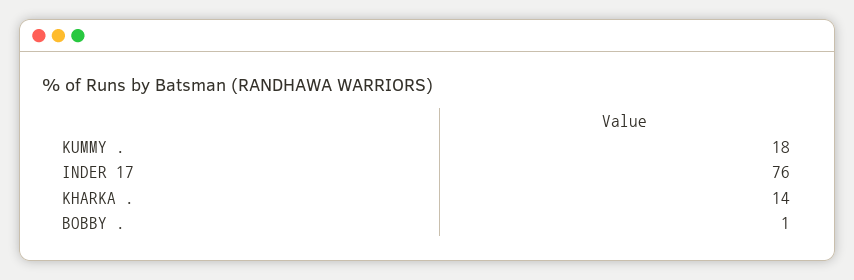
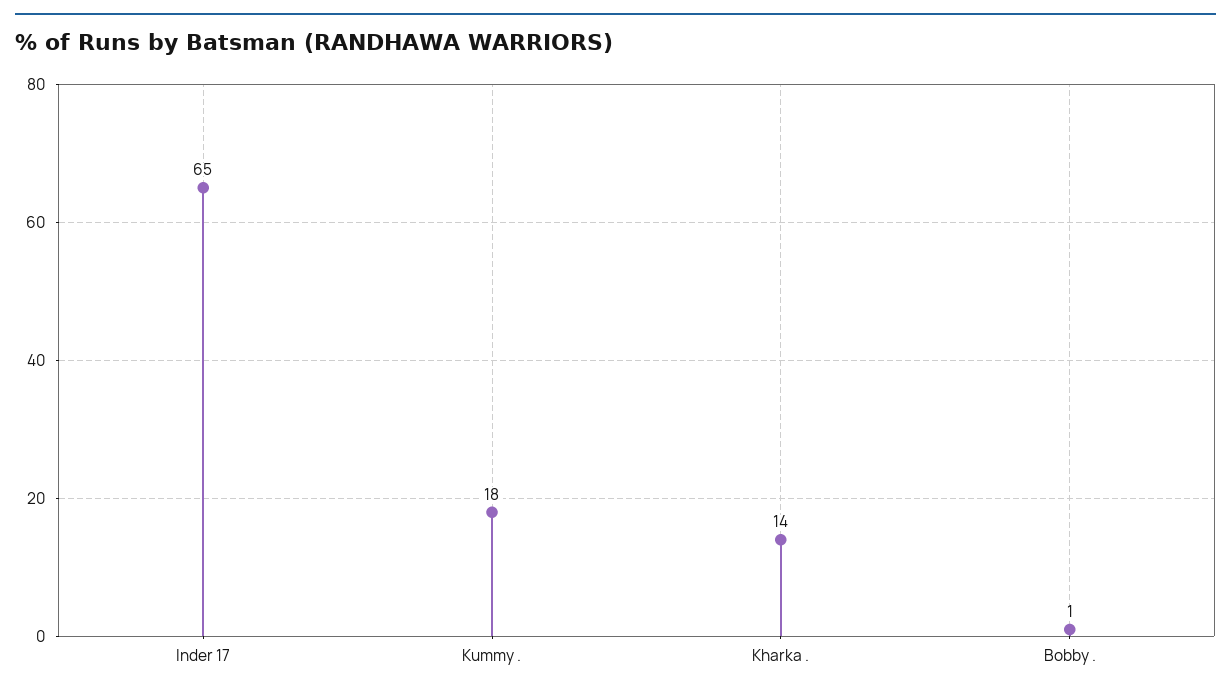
  {
    "KUMMY .": 18,
-   "INDER 17": 76,
+   "INDER 17": 65,
    "KHARKA .": 14,
    "BOBBY .": 1
  }

